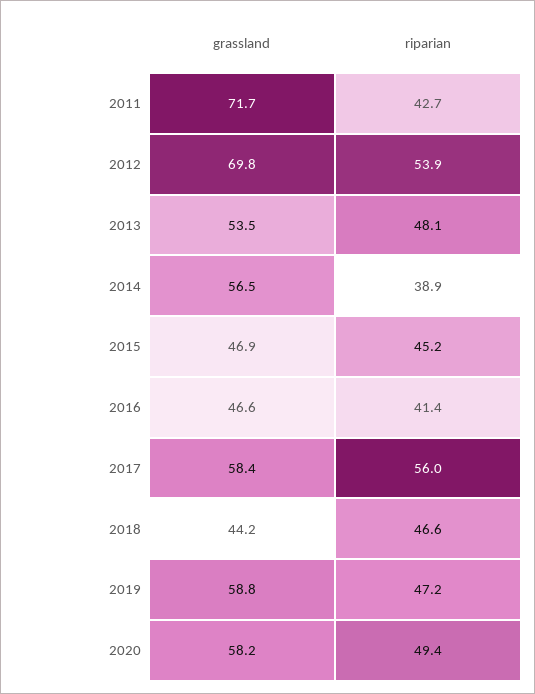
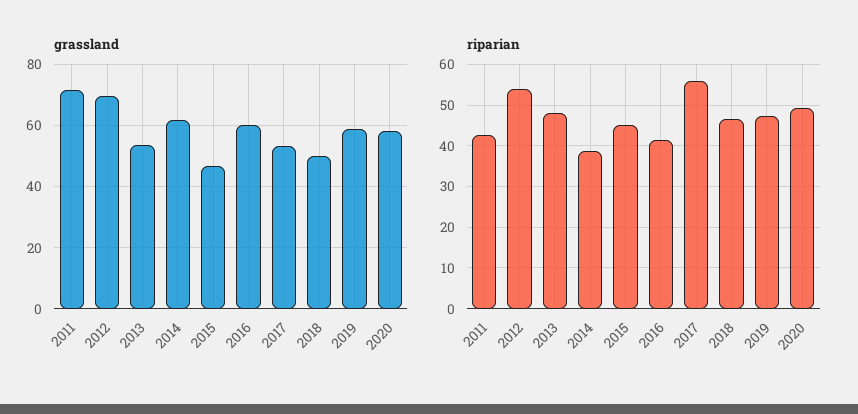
  {
    "grassland": {
      "2011": 71.7,
      "2012": 69.8,
      "2013": 53.5,
-     "2014": 56.5,
+     "2014": 62,
      "2015": 46.9,
-     "2016": 46.6,
+     "2016": 60,
-     "2017": 58.4,
+     "2017": 54,
-     "2018": 44.2,
+     "2018": 50,
      "2019": 58.8,
      "2020": 58.2
    },
    "riparian": {
      "2011": 42.7,
      "2012": 53.9,
      "2013": 48.1,
      "2014": 38.9,
      "2015": 45.2,
      "2016": 41.4,
      "2017": 56,
      "2018": 46.6,
      "2019": 47.2,
      "2020": 49.4
    }
  }

